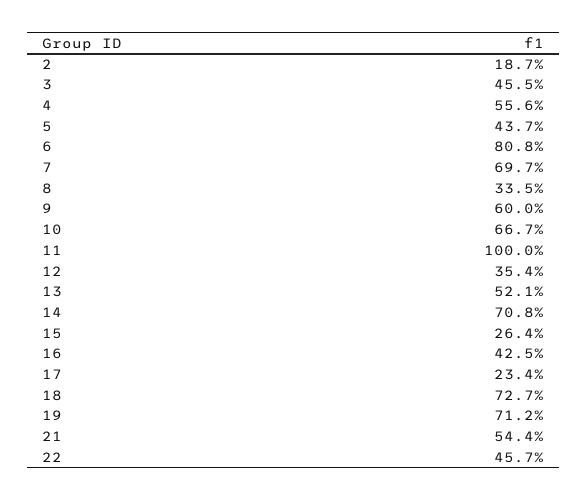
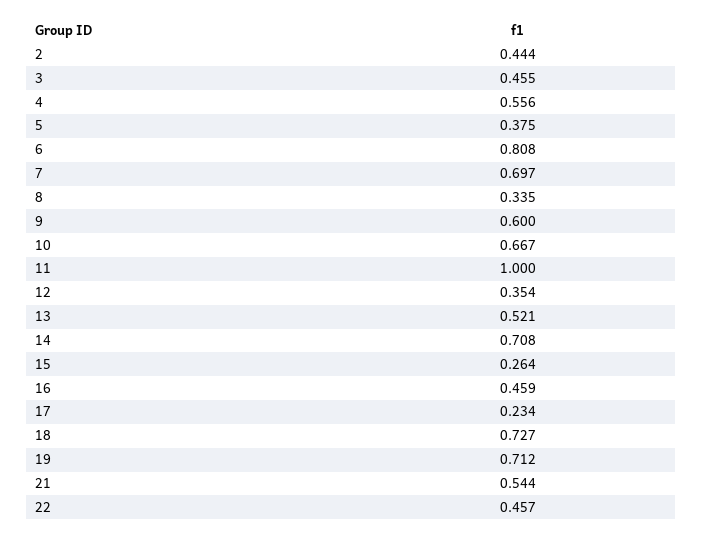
  {
-   "2": 0.187,
+   "2": 0.444,
    "3": 0.455,
    "4": 0.556,
-   "5": 0.437,
+   "5": 0.375,
    "6": 0.808,
    "7": 0.697,
    "8": 0.335,
    "9": 0.6,
    "10": 0.667,
    "11": 1,
    "12": 0.354,
    "13": 0.521,
    "14": 0.708,
    "15": 0.264,
-   "16": 0.425,
+   "16": 0.459,
    "17": 0.234,
    "18": 0.727,
    "19": 0.712,
    "21": 0.544,
    "22": 0.457
  }

